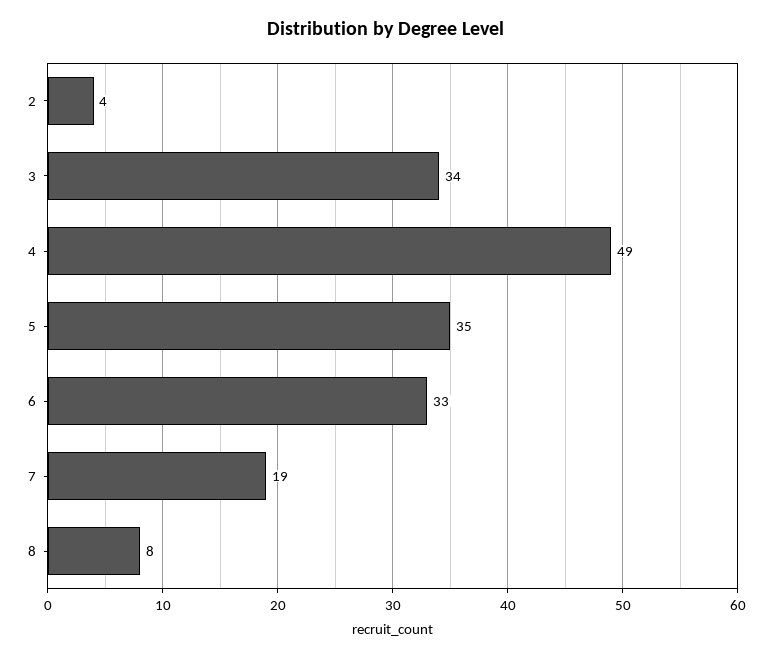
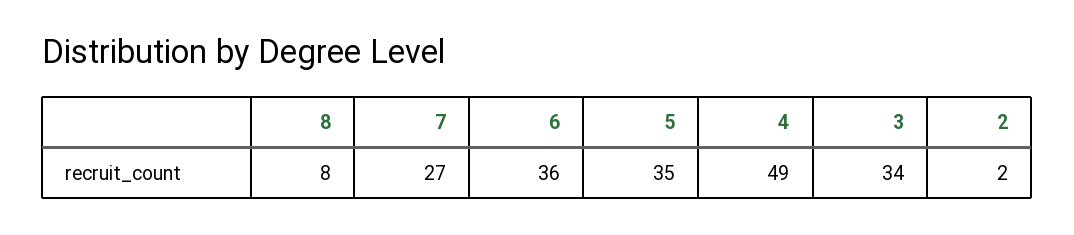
  {
-   "2": 4,
+   "2": 2,
    "3": 34,
    "4": 49,
    "5": 35,
-   "6": 33,
+   "6": 36,
-   "7": 19,
+   "7": 27,
    "8": 8
  }

